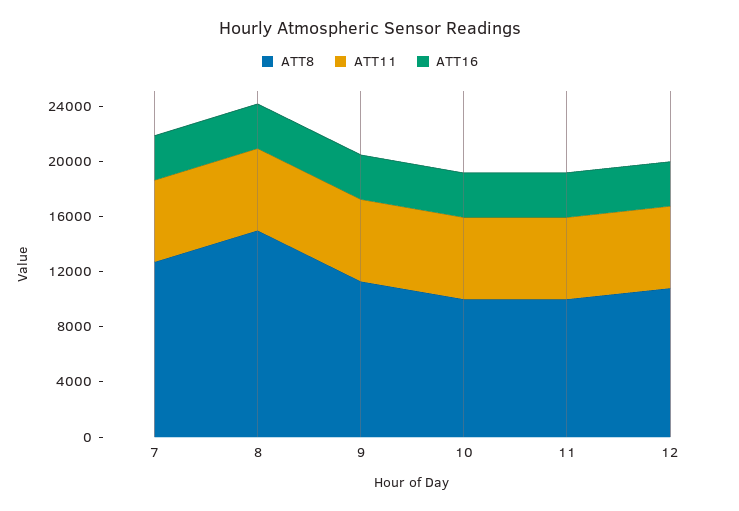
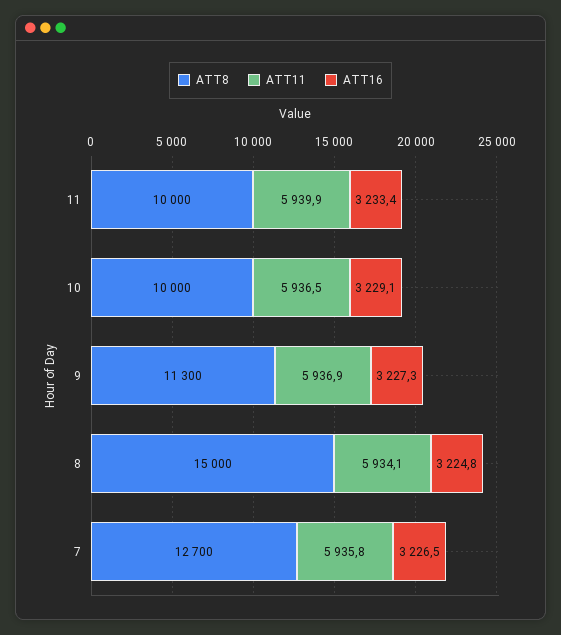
  {
    "ATT8": {
      "7": 12700,
      "8": 15000,
      "9": 11300,
      "10": 10000,
-     "11": 10000,
+     "11": 10000
-     "12": 11000
    },
    "ATT11": {
      "7": 5935.8,
      "8": 5934.1,
      "9": 5936.9,
      "10": 5936.5,
-     "11": 5939.9,
+     "11": 5939.9
-     "12": 6000
    },
    "ATT16": {
      "7": 3226.5,
      "8": 3224.8,
      "9": 3227.3,
      "10": 3229.1,
-     "11": 3233.4,
+     "11": 3233.4
-     "12": 3000
    }
  }

